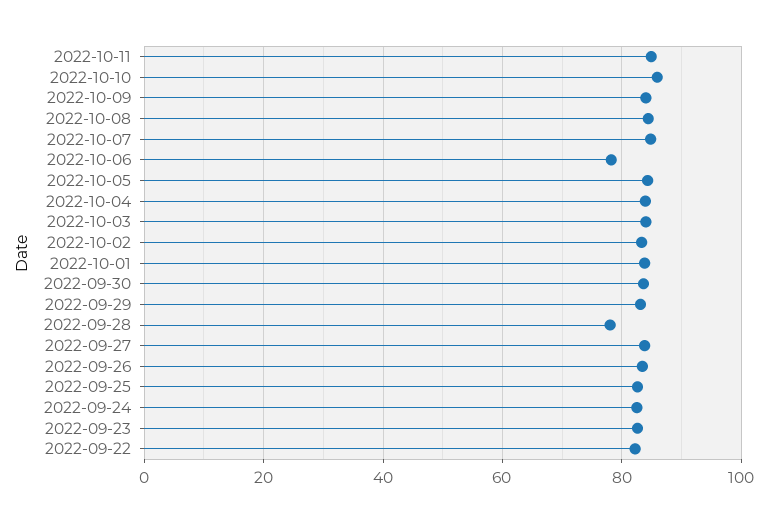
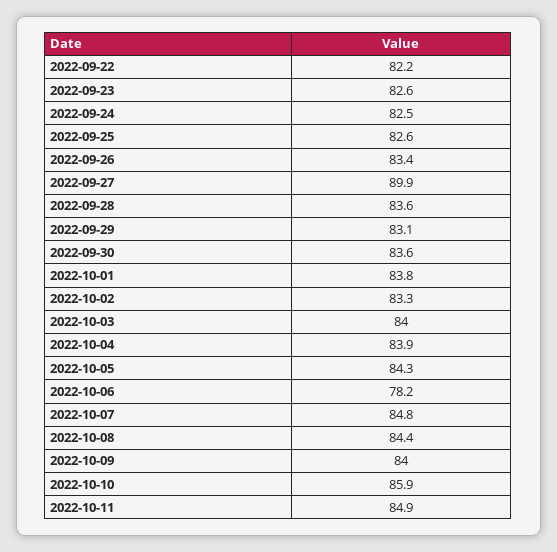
  {
    "2022-10-11": 84.9,
    "2022-10-10": 85.9,
    "2022-10-09": 84,
    "2022-10-08": 84.4,
    "2022-10-07": 84.8,
    "2022-10-06": 78.2,
    "2022-10-05": 84.3,
    "2022-10-04": 83.9,
    "2022-10-03": 84,
    "2022-10-02": 83.3,
    "2022-10-01": 83.8,
    "2022-09-30": 83.6,
    "2022-09-29": 83.1,
-   "2022-09-28": 78,
+   "2022-09-28": 83.6,
-   "2022-09-27": 84,
+   "2022-09-27": 89.9,
    "2022-09-26": 83.4,
    "2022-09-25": 82.6,
    "2022-09-24": 82.5,
    "2022-09-23": 82.6,
    "2022-09-22": 82.2
  }

